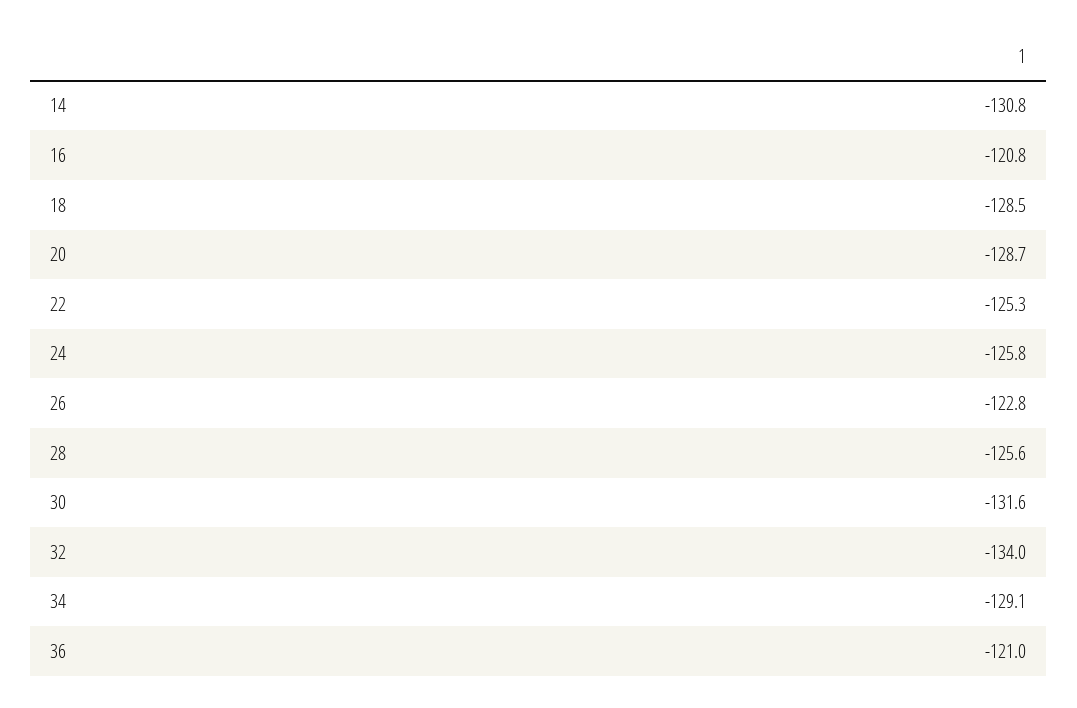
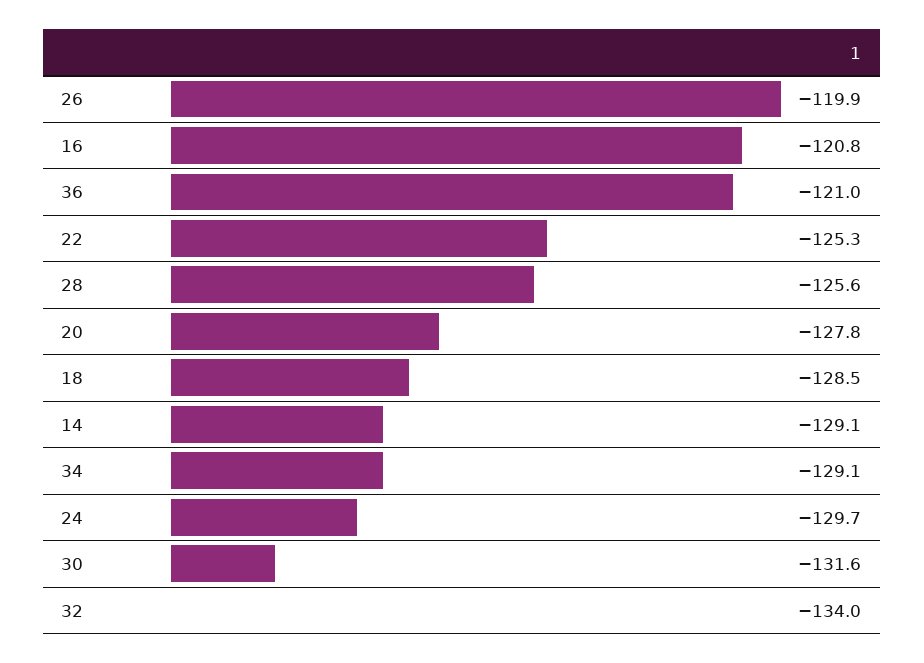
  {
-   "14": -130.8,
+   "14": -129.1,
    "16": -120.8,
    "18": -128.5,
-   "20": -128.7,
+   "20": -127.8,
    "22": -125.3,
-   "24": -125.8,
+   "24": -129.7,
-   "26": -122.8,
+   "26": -119.9,
    "28": -125.6,
    "30": -131.6,
    "32": -134,
    "34": -129.1,
    "36": -121
  }

